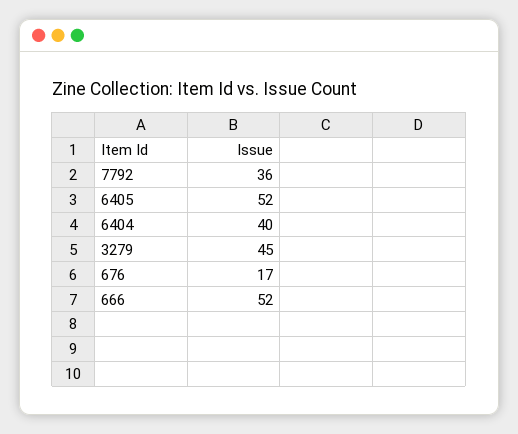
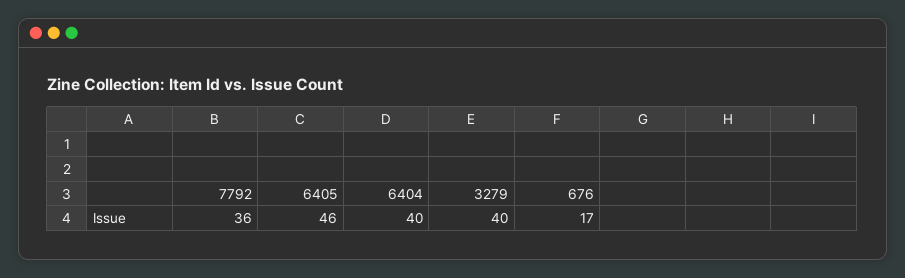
  {
    "7792": 36,
-   "6405": 52,
+   "6405": 46,
    "6404": 40,
-   "3279": 45,
+   "3279": 40,
-   "676": 17,
+   "676": 17
-   "666": 52
  }

